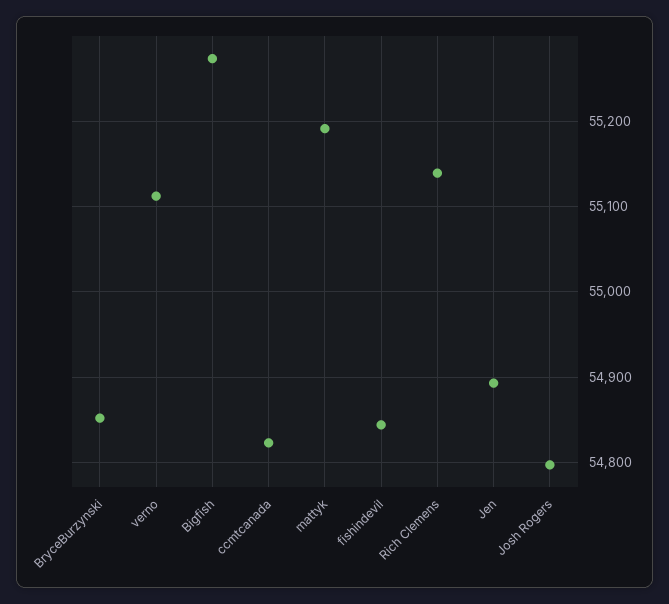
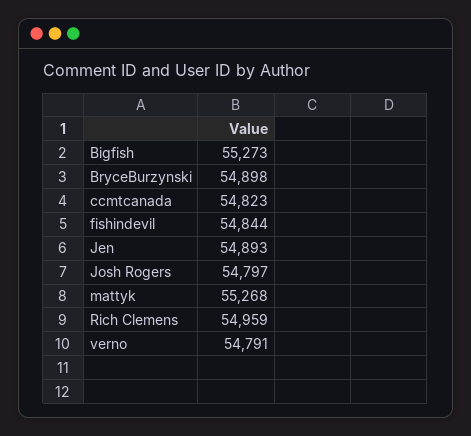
  {
-   "BryceBurzynski": 54850,
+   "BryceBurzynski": 54898,
-   "verno": 55110,
+   "verno": 54791,
    "Bigfish": 55273,
    "ccmtcanada": 54823,
-   "mattyk": 55190,
+   "mattyk": 55268,
    "fishindevil": 54844,
-   "Rich Clemens": 55140,
+   "Rich Clemens": 54959,
    "Jen": 54893,
    "Josh Rogers": 54797
  }

